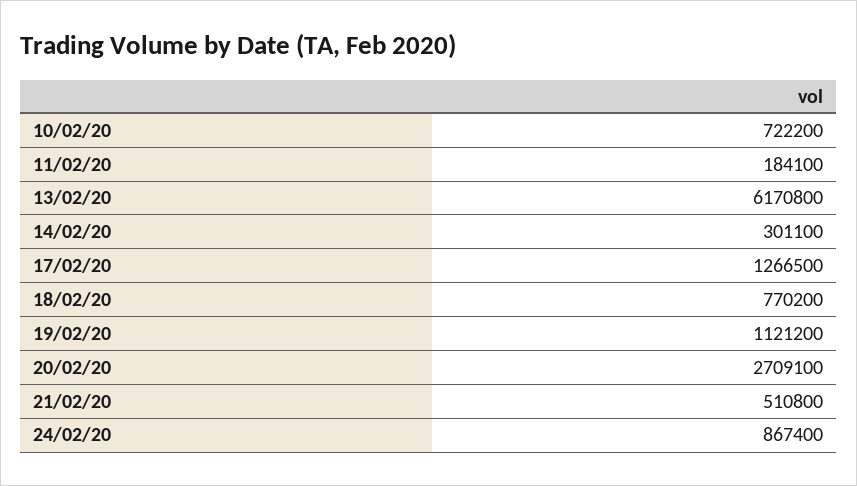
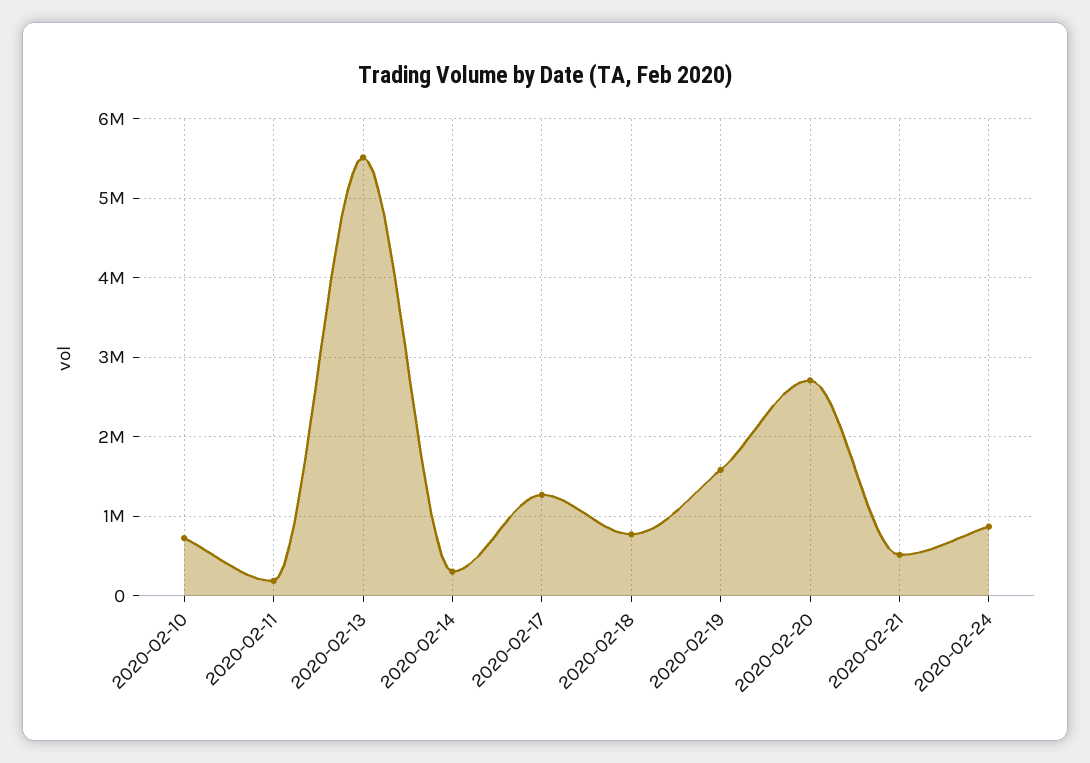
  {
    "10/02/20": 722200,
    "11/02/20": 184100,
-   "13/02/20": 6170800,
+   "13/02/20": 5500000,
    "14/02/20": 301100,
    "17/02/20": 1266500,
    "18/02/20": 770200,
-   "19/02/20": 1121200,
+   "19/02/20": 1600000,
    "20/02/20": 2709100,
    "21/02/20": 510800,
    "24/02/20": 867400
  }

